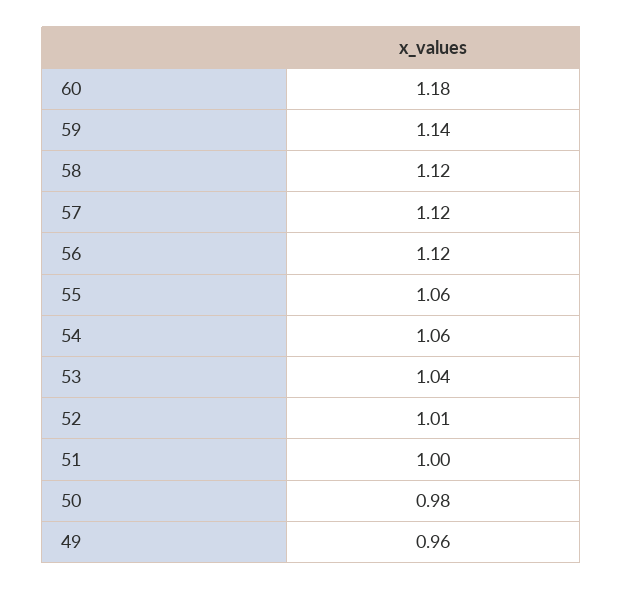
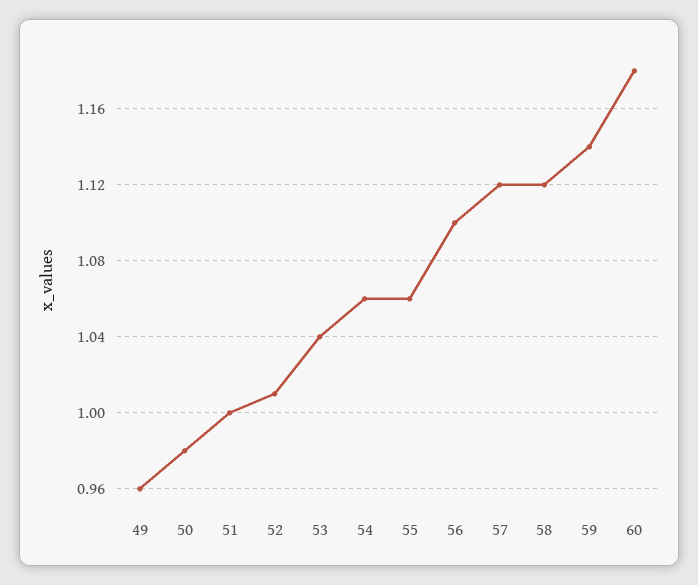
  {
    "60": 1.18,
    "59": 1.14,
    "58": 1.12,
    "57": 1.12,
-   "56": 1.12,
+   "56": 1.1,
    "55": 1.06,
    "54": 1.06,
    "53": 1.04,
    "52": 1.01,
    "51": 1,
    "50": 0.98,
    "49": 0.96
  }

